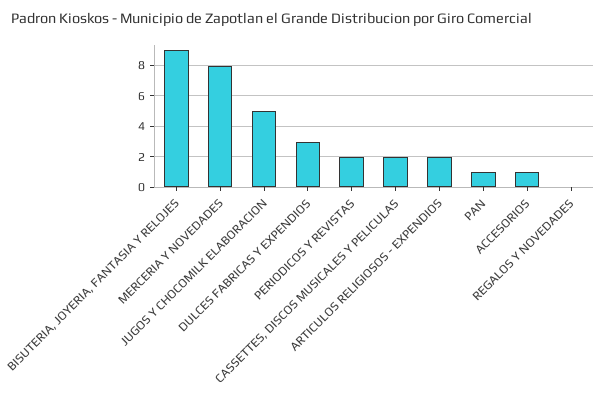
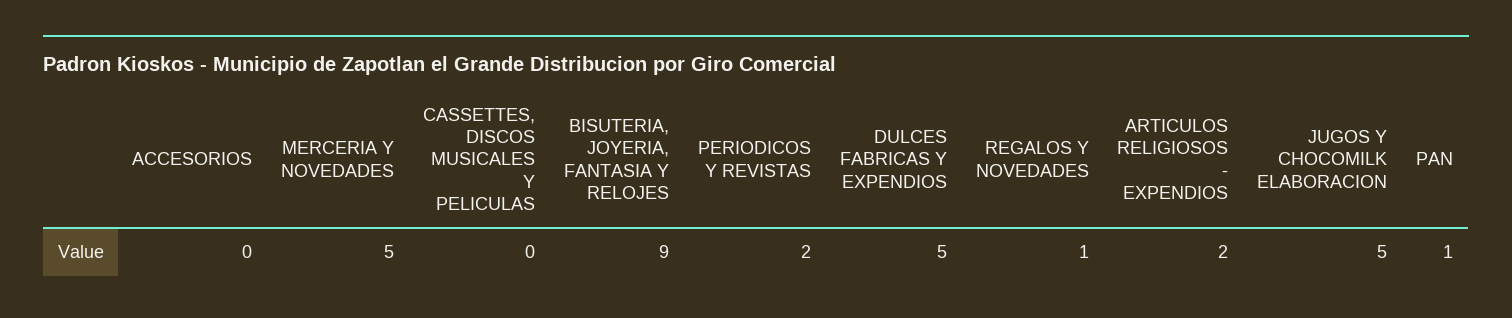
  {
    "BISUTERIA, JOYERIA, FANTASIA Y RELOJES": 9,
-   "MERCERIA Y NOVEDADES": 8,
+   "MERCERIA Y NOVEDADES": 5,
    "JUGOS Y CHOCOMILK ELABORACION": 5,
-   "DULCES FABRICAS Y EXPENDIOS": 3,
+   "DULCES FABRICAS Y EXPENDIOS": 5,
    "PERIODICOS Y REVISTAS": 2,
-   "CASSETTES, DISCOS MUSICALES Y PELICULAS": 2,
+   "CASSETTES, DISCOS MUSICALES Y PELICULAS": 0,
    "ARTICULOS RELIGIOSOS - EXPENDIOS": 2,
    "PAN": 1,
-   "ACCESORIOS": 1,
+   "ACCESORIOS": 0,
-   "REGALOS Y NOVEDADES": 0
+   "REGALOS Y NOVEDADES": 1
  }

